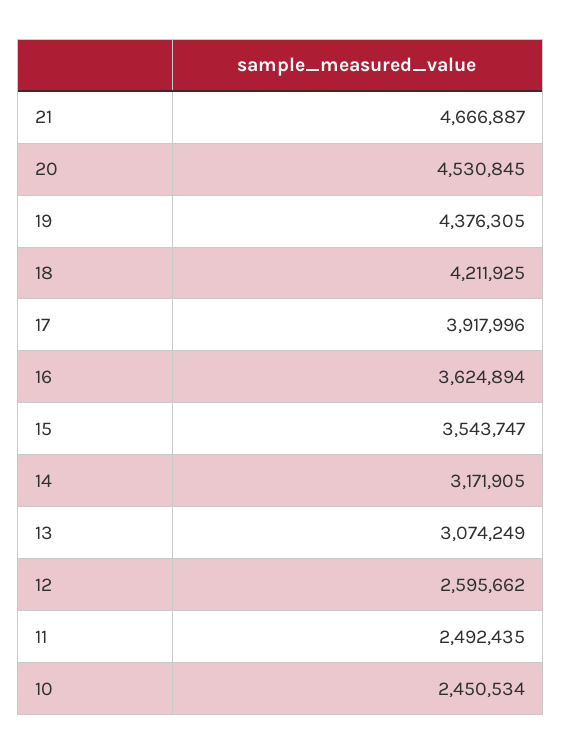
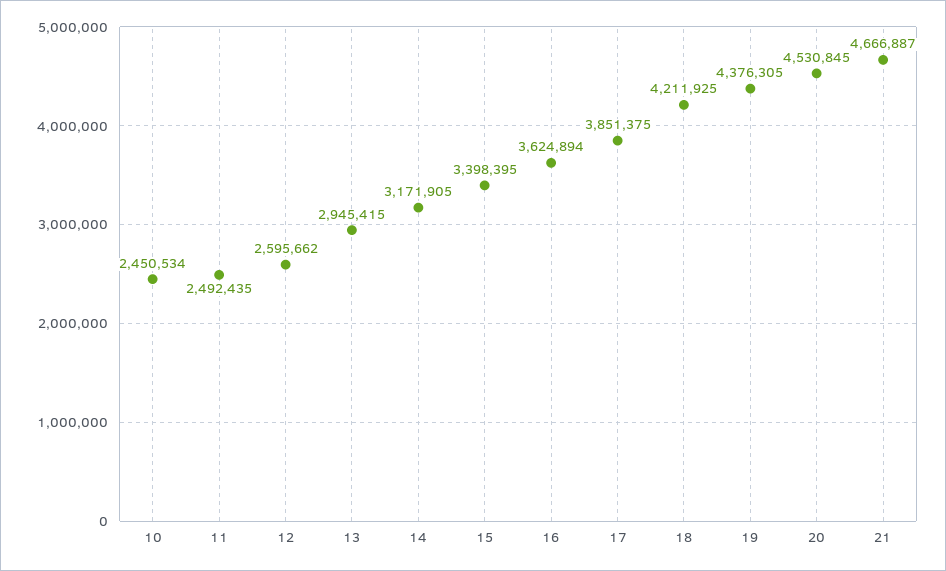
  {
    "21": 4666887,
    "20": 4530845,
    "19": 4376305,
    "18": 4211925,
-   "17": 3917996,
+   "17": 3851375,
    "16": 3624894,
-   "15": 3543747,
+   "15": 3398395,
    "14": 3171905,
-   "13": 3074249,
+   "13": 2945415,
    "12": 2595662,
    "11": 2492435,
    "10": 2450534
  }

